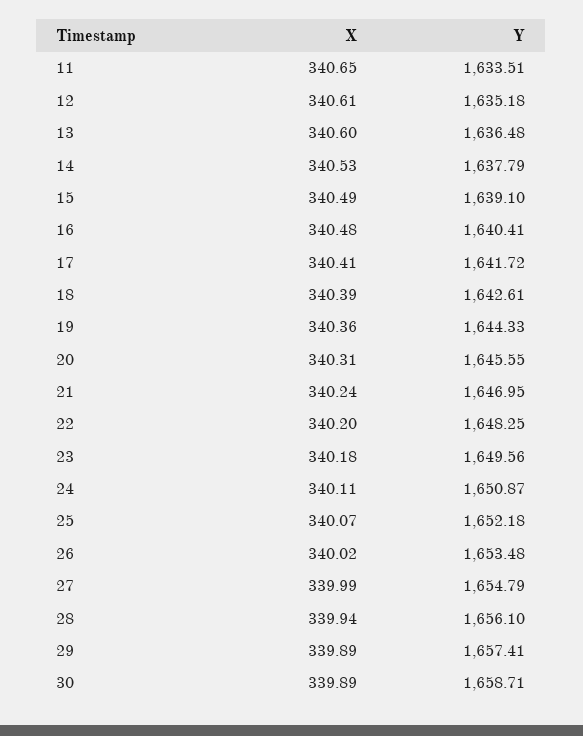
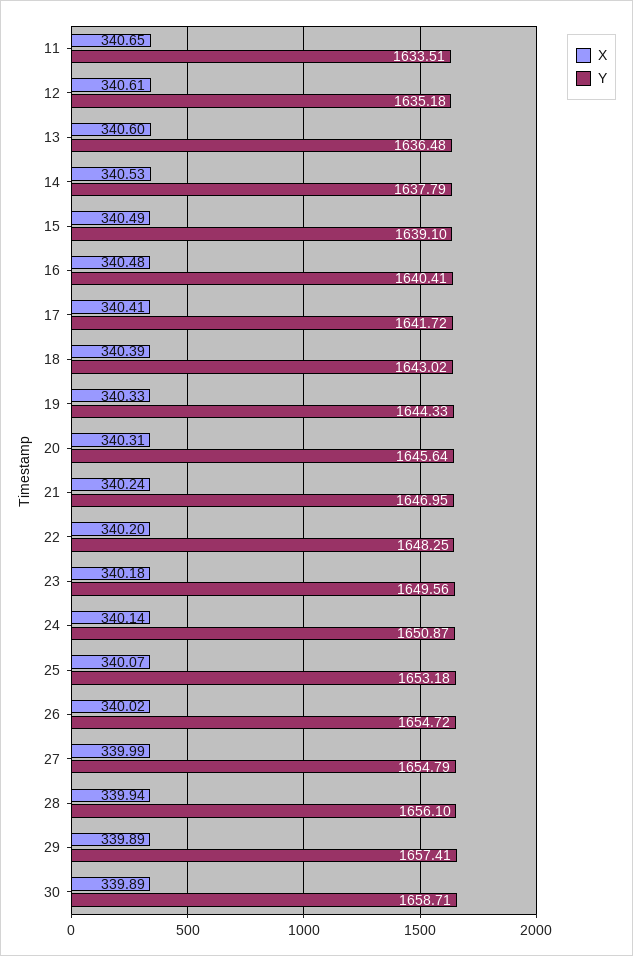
  {
    "X": {
      "11": 340.65,
      "12": 340.61,
      "13": 340.6,
      "14": 340.53,
      "15": 340.49,
      "16": 340.48,
      "17": 340.41,
      "18": 340.39,
-     "19": 340.36,
+     "19": 340.33,
      "20": 340.31,
      "21": 340.24,
      "22": 340.2,
      "23": 340.18,
-     "24": 340.11,
+     "24": 340.14,
      "25": 340.07,
      "26": 340.02,
      "27": 339.99,
      "28": 339.94,
      "29": 339.89,
      "30": 339.89
    },
    "Y": {
      "11": 1633.51,
      "12": 1635.18,
      "13": 1636.48,
      "14": 1637.79,
      "15": 1639.1,
      "16": 1640.41,
      "17": 1641.72,
-     "18": 1642.61,
+     "18": 1643.02,
      "19": 1644.33,
-     "20": 1645.55,
+     "20": 1645.64,
      "21": 1646.95,
      "22": 1648.25,
      "23": 1649.56,
      "24": 1650.87,
-     "25": 1652.18,
+     "25": 1653.18,
-     "26": 1653.48,
+     "26": 1654.72,
      "27": 1654.79,
      "28": 1656.1,
      "29": 1657.41,
      "30": 1658.71
    }
  }

